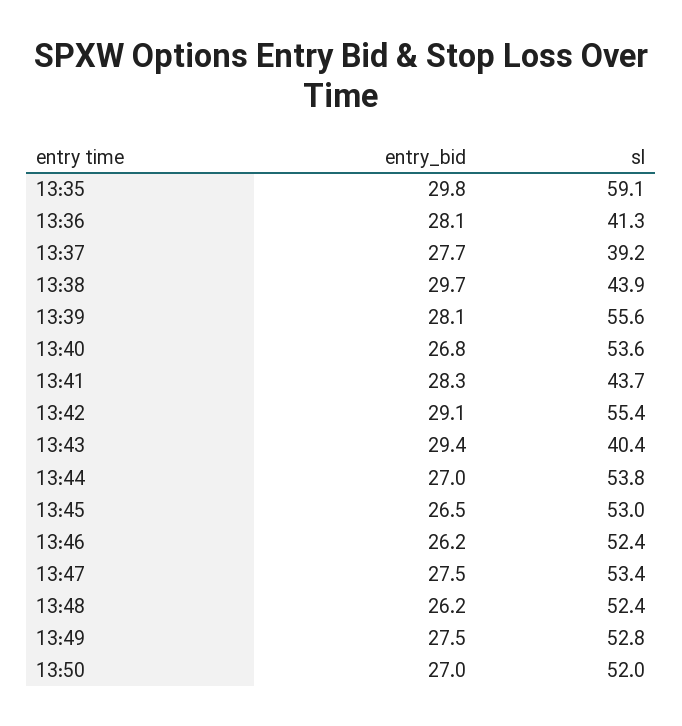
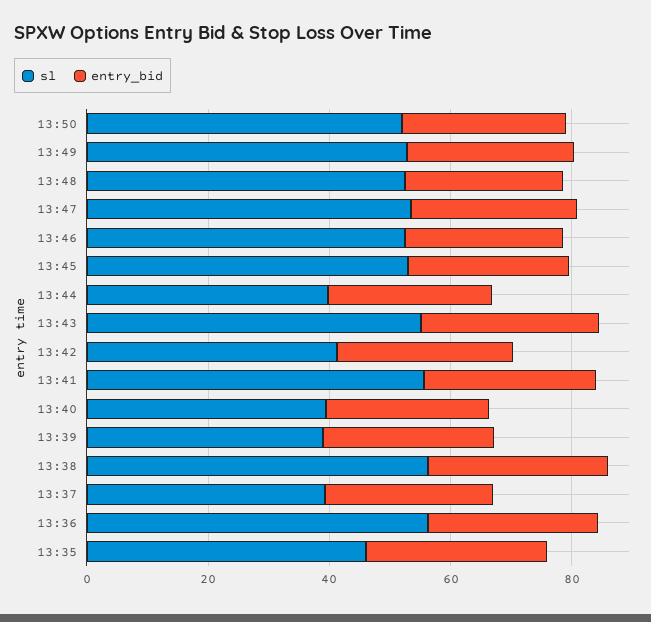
  {
    "entry_bid": {
      "13:35": 29.8,
      "13:36": 28.1,
      "13:37": 27.7,
      "13:38": 29.7,
      "13:39": 28.1,
      "13:40": 26.8,
      "13:41": 28.3,
      "13:42": 29.1,
      "13:43": 29.4,
      "13:44": 27,
      "13:45": 26.5,
      "13:46": 26.2,
      "13:47": 27.5,
      "13:48": 26.2,
      "13:49": 27.5,
      "13:50": 27
    },
    "sl": {
-     "13:35": 59.1,
+     "13:35": 45,
-     "13:36": 41.3,
+     "13:36": 55,
      "13:37": 39.2,
-     "13:38": 43.9,
+     "13:38": 55,
-     "13:39": 55.6,
+     "13:39": 40,
-     "13:40": 53.6,
+     "13:40": 40,
-     "13:41": 43.7,
+     "13:41": 55,
-     "13:42": 55.4,
+     "13:42": 40,
-     "13:43": 40.4,
+     "13:43": 55,
-     "13:44": 53.8,
+     "13:44": 40,
      "13:45": 53,
      "13:46": 52.4,
      "13:47": 53.4,
      "13:48": 52.4,
      "13:49": 52.8,
      "13:50": 52
    }
  }

